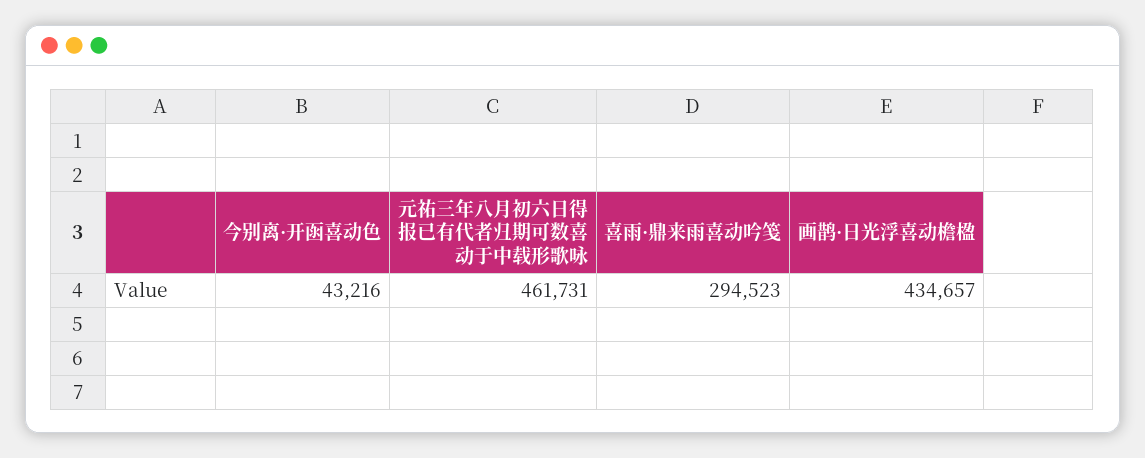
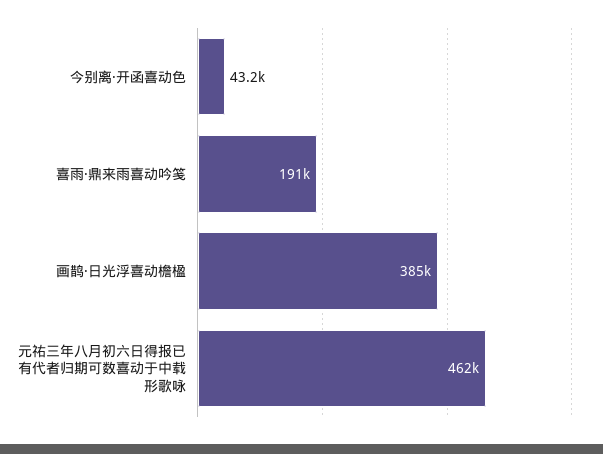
  {
    "今别离·开函喜动色": 43216,
    "元祐三年八月初六日得报已有代者归期可数喜动于中载形歌咏": 461731,
-   "喜雨·鼎来雨喜动吟笺": 294523,
+   "喜雨·鼎来雨喜动吟笺": 191000,
-   "画鹊·日光浮喜动檐楹": 434657
+   "画鹊·日光浮喜动檐楹": 385000
  }

